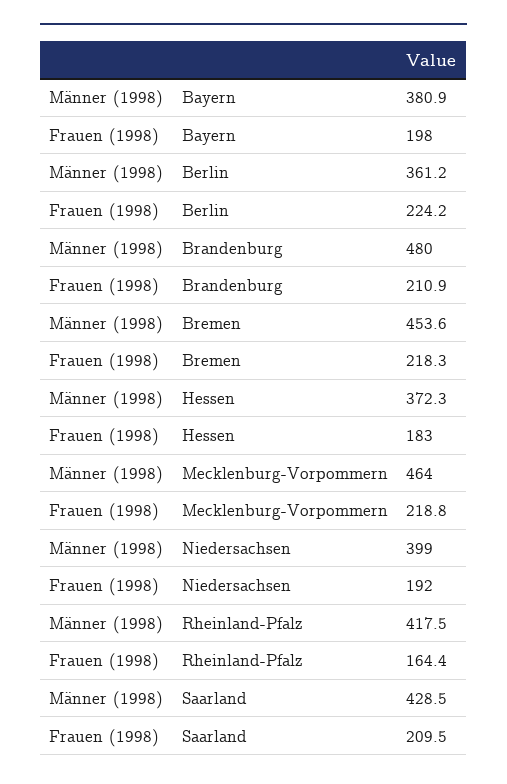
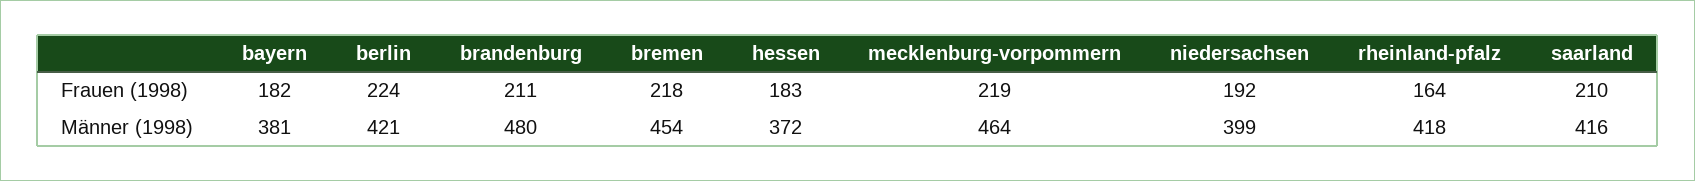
  {
    "Männer (1998)": {
      "Bayern": 380.9,
-     "Berlin": 361.2,
+     "Berlin": 421,
      "Brandenburg": 480,
      "Bremen": 453.6,
      "Hessen": 372.3,
      "Mecklenburg-Vorpommern": 464,
      "Niedersachsen": 399,
      "Rheinland-Pfalz": 417.5,
-     "Saarland": 428.5
+     "Saarland": 416
    },
    "Frauen (1998)": {
-     "Bayern": 198,
+     "Bayern": 182,
      "Berlin": 224.2,
      "Brandenburg": 210.9,
      "Bremen": 218.3,
      "Hessen": 183,
      "Mecklenburg-Vorpommern": 218.8,
      "Niedersachsen": 192,
      "Rheinland-Pfalz": 164.4,
      "Saarland": 209.5
    }
  }

